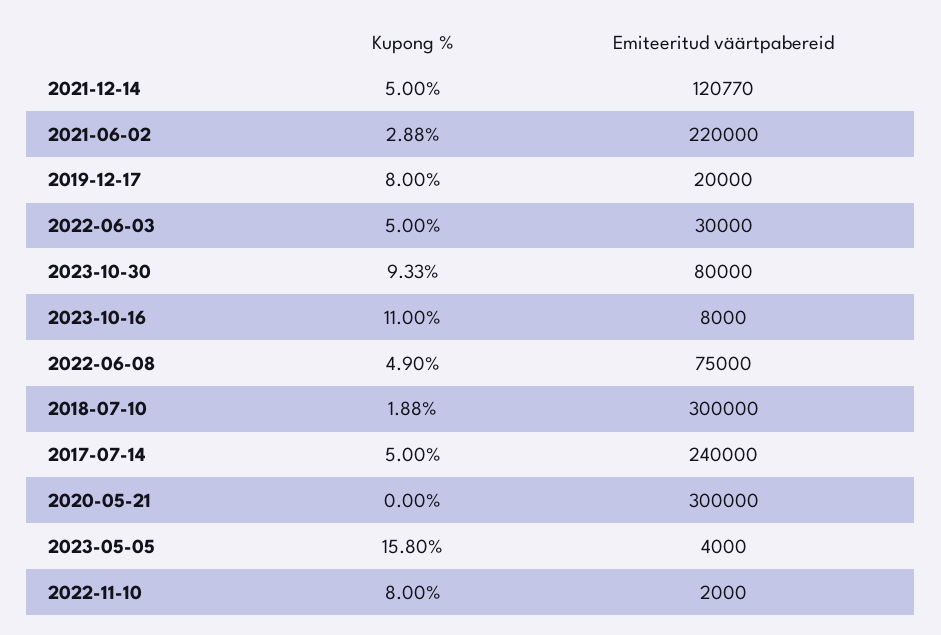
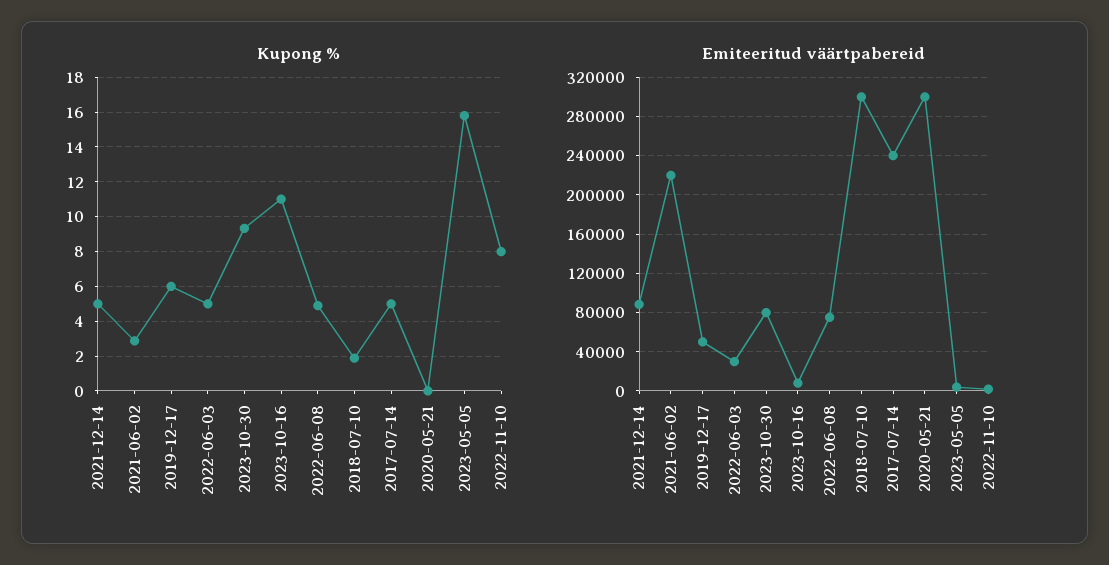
  {
    "Kupong %": {
      "2021-12-14": 5,
      "2021-06-02": 2.88,
-     "2019-12-17": 8,
+     "2019-12-17": 6,
      "2022-06-03": 5,
      "2023-10-30": 9.33,
      "2023-10-16": 11,
      "2022-06-08": 4.9,
      "2018-07-10": 1.88,
      "2017-07-14": 5,
      "2020-05-21": 0,
      "2023-05-05": 15.8,
      "2022-11-10": 8
    },
    "Emiteeritud väärtpabereid": {
-     "2021-12-14": 120770,
+     "2021-12-14": 90000,
      "2021-06-02": 220000,
-     "2019-12-17": 20000,
+     "2019-12-17": 50000,
      "2022-06-03": 30000,
      "2023-10-30": 80000,
      "2023-10-16": 8000,
      "2022-06-08": 75000,
      "2018-07-10": 300000,
      "2017-07-14": 240000,
      "2020-05-21": 300000,
      "2023-05-05": 4000,
      "2022-11-10": 2000
    }
  }

